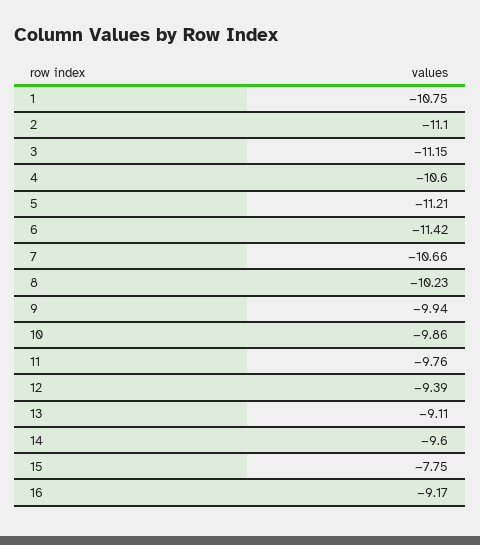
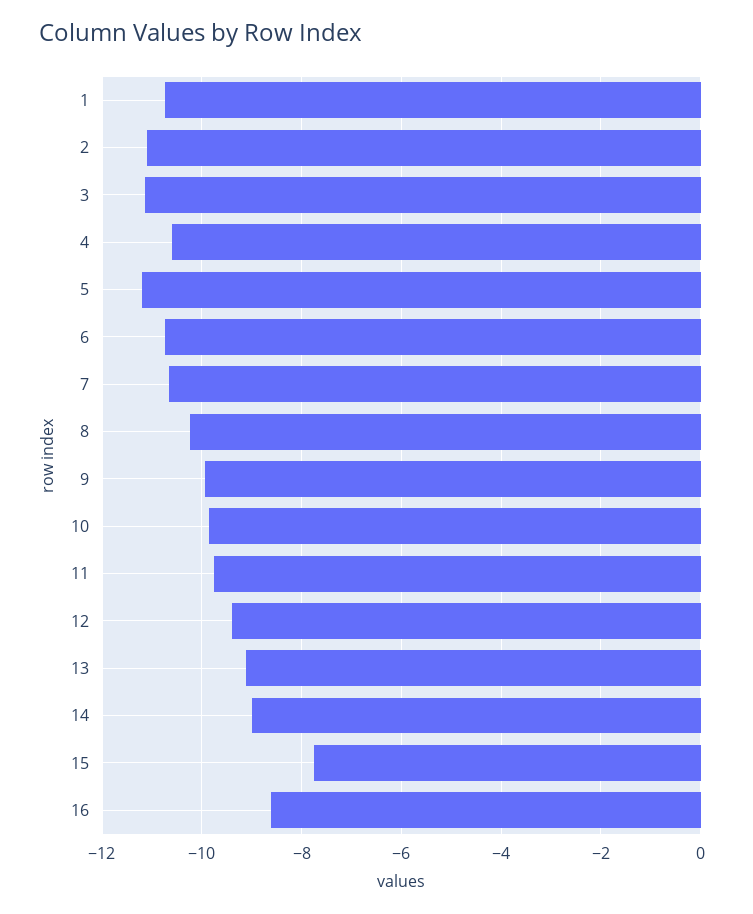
  {
    "1": -10.75,
    "2": -11.1,
    "3": -11.15,
    "4": -10.6,
    "5": -11.21,
-   "6": -11.42,
+   "6": -10.8,
    "7": -10.66,
    "8": -10.23,
    "9": -9.94,
    "10": -9.86,
    "11": -9.76,
    "12": -9.39,
    "13": -9.11,
-   "14": -9.6,
+   "14": -9,
    "15": -7.75,
-   "16": -9.17
+   "16": -8.6
  }

